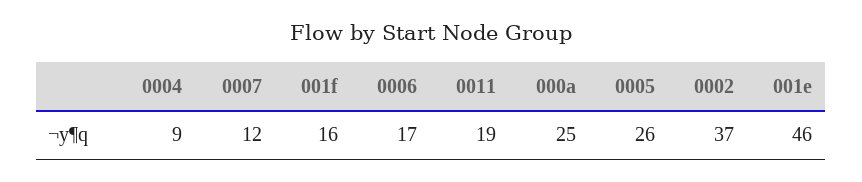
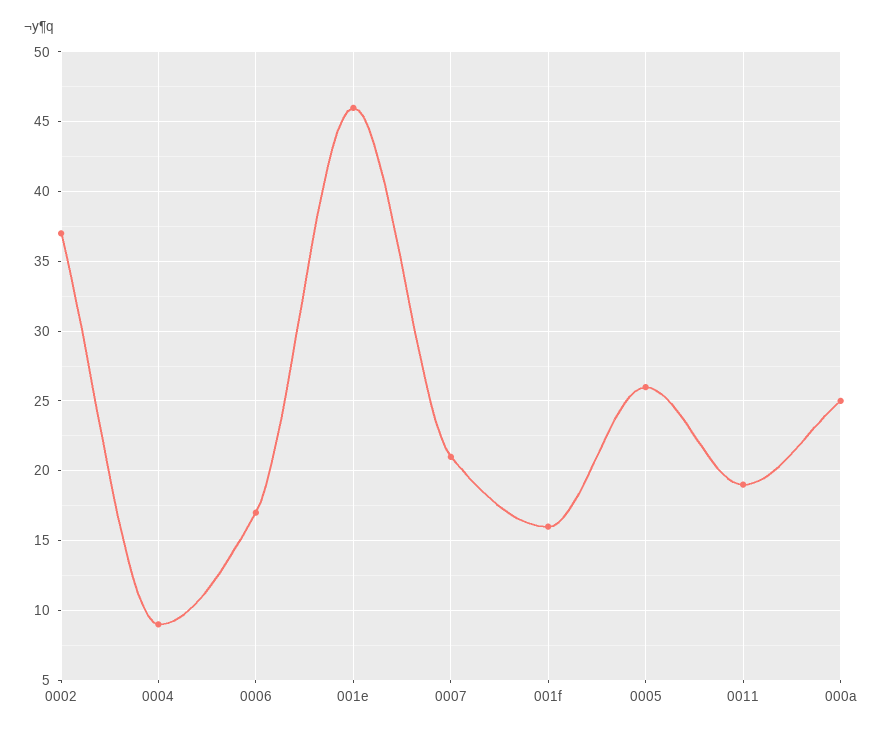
  {
    "0004": 9,
-   "0007": 12,
+   "0007": 21,
    "001f": 16,
    "0006": 17,
    "0011": 19,
    "000a": 25,
    "0005": 26,
    "0002": 37,
    "001e": 46
  }

